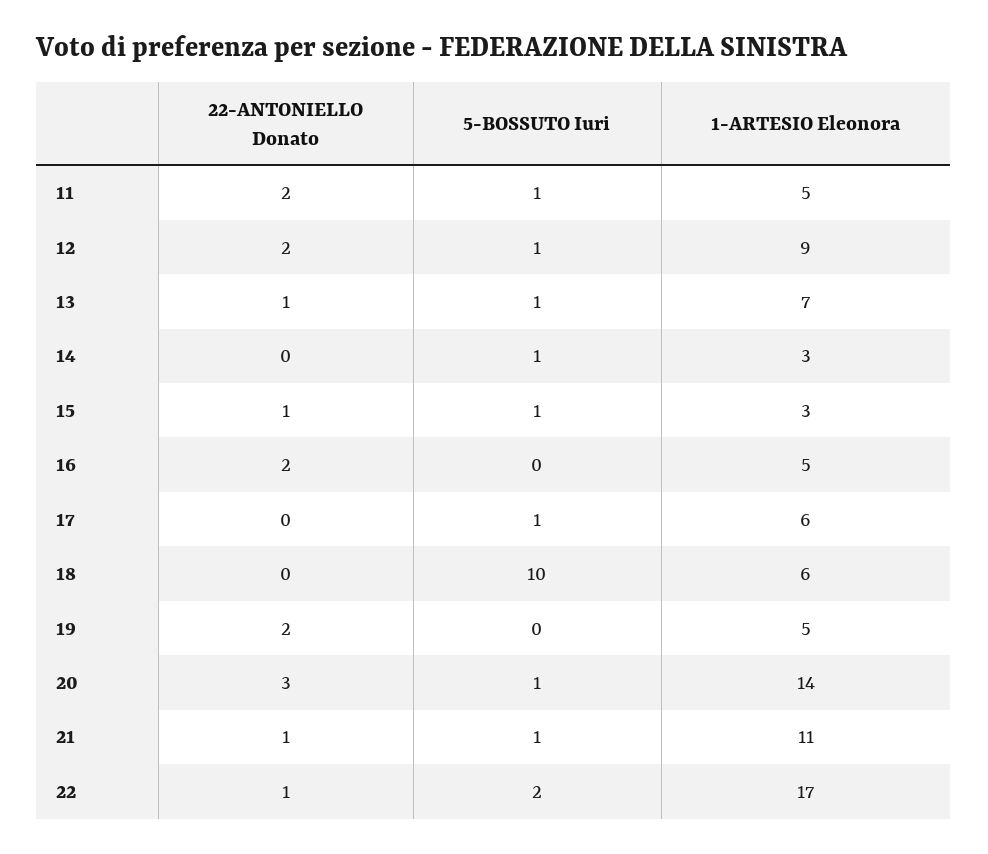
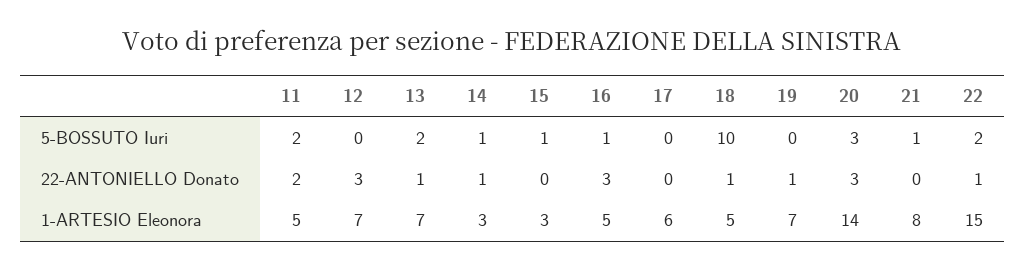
  {
    "22-ANTONIELLO Donato": {
      "11": 2,
-     "12": 2,
+     "12": 3,
      "13": 1,
-     "14": 0,
+     "14": 1,
-     "15": 1,
+     "15": 0,
-     "16": 2,
+     "16": 3,
      "17": 0,
-     "18": 0,
+     "18": 1,
-     "19": 2,
+     "19": 1,
      "20": 3,
-     "21": 1,
+     "21": 0,
      "22": 1
    },
    "5-BOSSUTO Iuri": {
-     "11": 1,
+     "11": 2,
-     "12": 1,
+     "12": 0,
-     "13": 1,
+     "13": 2,
      "14": 1,
      "15": 1,
-     "16": 0,
+     "16": 1,
-     "17": 1,
+     "17": 0,
      "18": 10,
      "19": 0,
-     "20": 1,
+     "20": 3,
      "21": 1,
      "22": 2
    },
    "1-ARTESIO Eleonora": {
      "11": 5,
-     "12": 9,
+     "12": 7,
      "13": 7,
      "14": 3,
      "15": 3,
      "16": 5,
      "17": 6,
-     "18": 6,
+     "18": 5,
-     "19": 5,
+     "19": 7,
      "20": 14,
-     "21": 11,
+     "21": 8,
-     "22": 17
+     "22": 15
    }
  }

